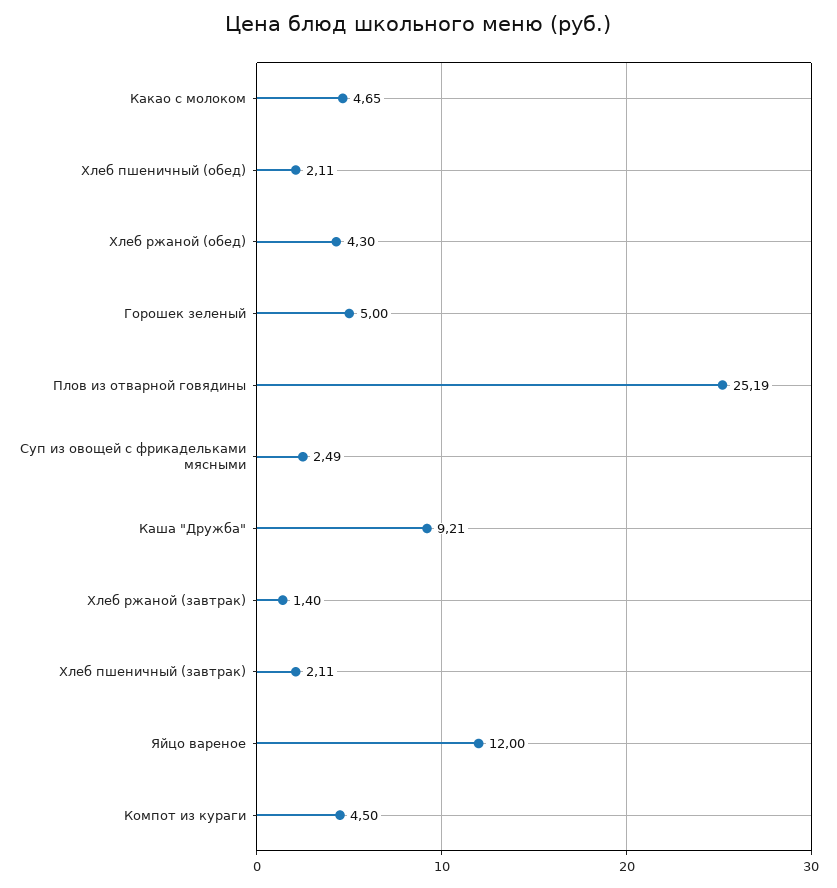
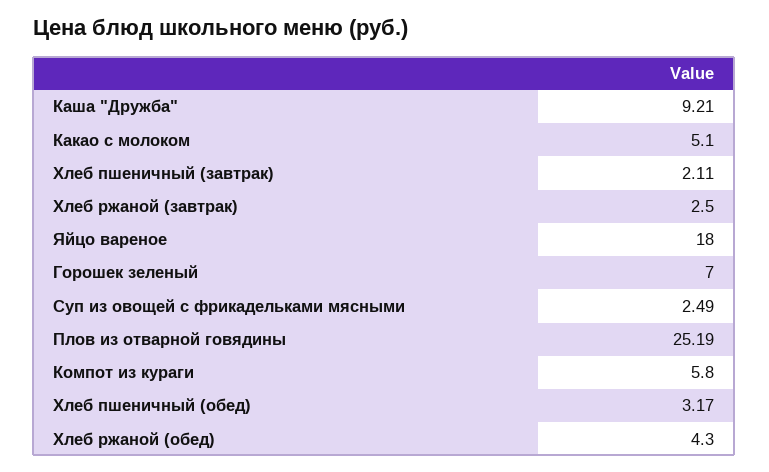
  {
-   "Какао с молоком": 4.65,
+   "Какао с молоком": 5.1,
-   "Хлеб пшеничный (обед)": 2.11,
+   "Хлеб пшеничный (обед)": 3.17,
    "Хлеб ржаной (обед)": 4.3,
-   "Горошек зеленый": 5,
+   "Горошек зеленый": 7,
    "Плов из отварной говядины": 25.19,
    "Суп из овощей с фрикадельками мясными": 2.49,
    "Каша \"Дружба\"": 9.21,
-   "Хлеб ржаной (завтрак)": 1.4,
+   "Хлеб ржаной (завтрак)": 2.5,
    "Хлеб пшеничный (завтрак)": 2.11,
-   "Яйцо вареное": 12,
+   "Яйцо вареное": 18,
-   "Компот из кураги": 4.5
+   "Компот из кураги": 5.8
  }

